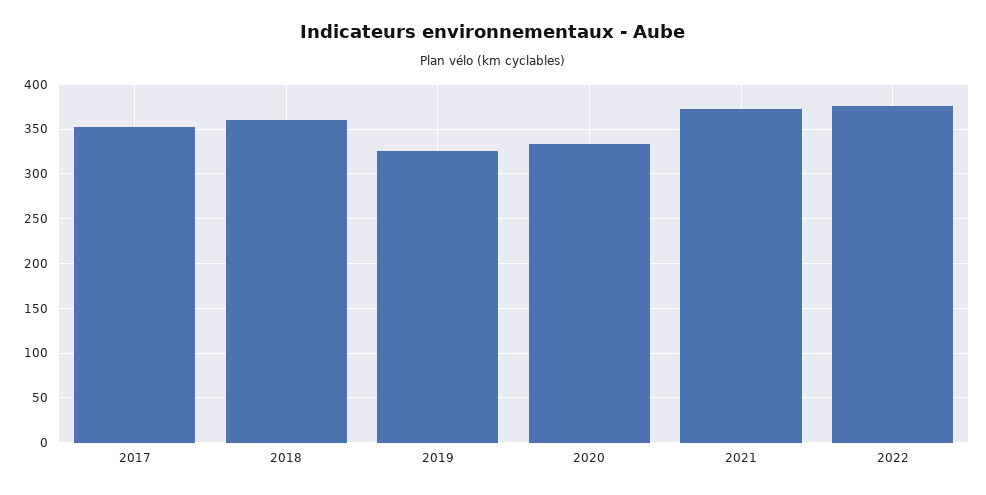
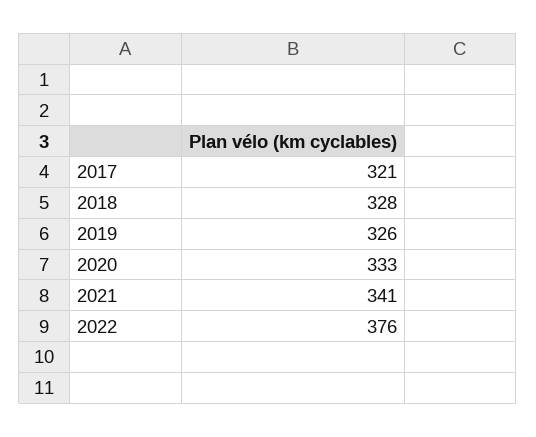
  {
-   "2017": 350,
+   "2017": 321,
-   "2018": 360,
+   "2018": 328,
    "2019": 326,
    "2020": 333,
-   "2021": 370,
+   "2021": 341,
    "2022": 376
  }

